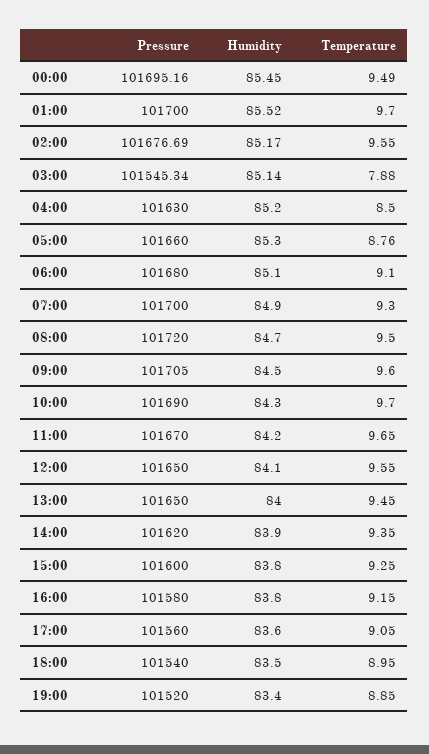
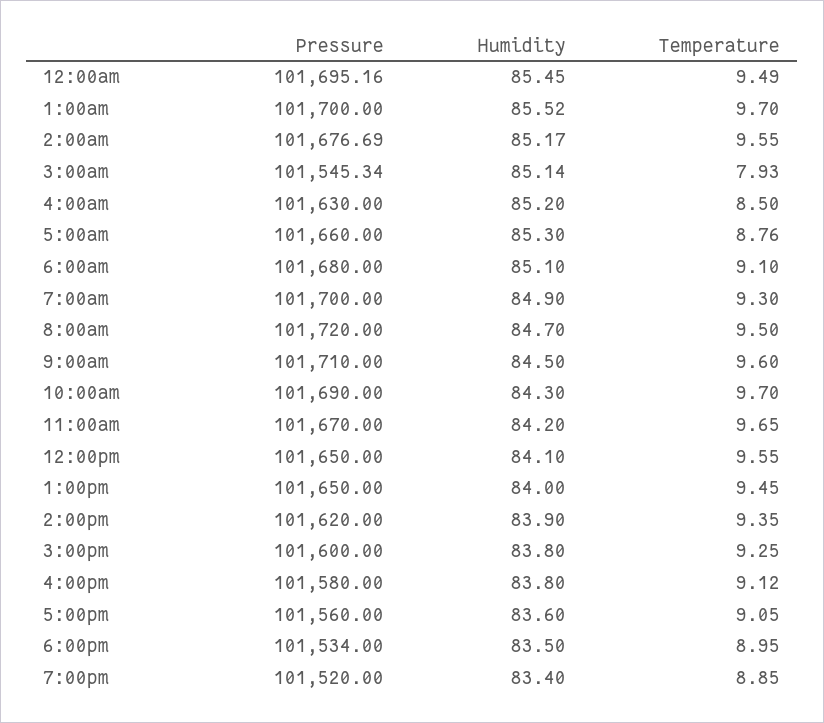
  {
    "Pressure": {
      "00:00": 101695.16,
      "01:00": 101700,
      "02:00": 101676.69,
      "03:00": 101545.34,
      "04:00": 101630,
      "05:00": 101660,
      "06:00": 101680,
      "07:00": 101700,
      "08:00": 101720,
-     "09:00": 101705,
+     "09:00": 101710,
      "10:00": 101690,
      "11:00": 101670,
      "12:00": 101650,
      "13:00": 101650,
      "14:00": 101620,
      "15:00": 101600,
      "16:00": 101580,
      "17:00": 101560,
-     "18:00": 101540,
+     "18:00": 101534,
      "19:00": 101520
    },
    "Humidity": {
      "00:00": 85.45,
      "01:00": 85.52,
      "02:00": 85.17,
      "03:00": 85.14,
      "04:00": 85.2,
      "05:00": 85.3,
      "06:00": 85.1,
      "07:00": 84.9,
      "08:00": 84.7,
      "09:00": 84.5,
      "10:00": 84.3,
      "11:00": 84.2,
      "12:00": 84.1,
      "13:00": 84,
      "14:00": 83.9,
      "15:00": 83.8,
      "16:00": 83.8,
      "17:00": 83.6,
      "18:00": 83.5,
      "19:00": 83.4
    },
    "Temperature": {
      "00:00": 9.49,
      "01:00": 9.7,
      "02:00": 9.55,
-     "03:00": 7.88,
+     "03:00": 7.93,
      "04:00": 8.5,
      "05:00": 8.76,
      "06:00": 9.1,
      "07:00": 9.3,
      "08:00": 9.5,
      "09:00": 9.6,
      "10:00": 9.7,
      "11:00": 9.65,
      "12:00": 9.55,
      "13:00": 9.45,
      "14:00": 9.35,
      "15:00": 9.25,
-     "16:00": 9.15,
+     "16:00": 9.12,
      "17:00": 9.05,
      "18:00": 8.95,
      "19:00": 8.85
    }
  }

